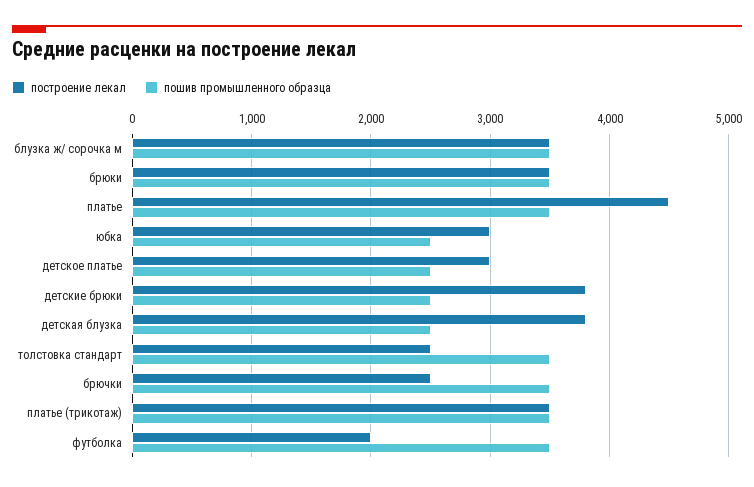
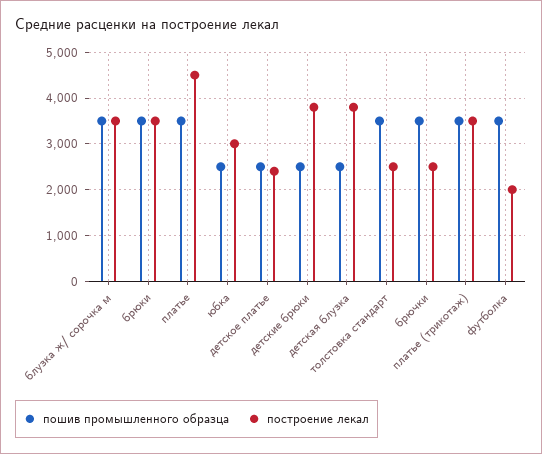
  {
    "построение лекал": {
      "блузка ж/ сорочка м": 3500,
      "брюки": 3500,
      "платье": 4500,
      "юбка": 3000,
-     "детское платье": 3000,
+     "детское платье": 2400,
      "детские брюки": 3800,
      "детская блузка": 3800,
      "толстовка стандарт": 2500,
      "брючки": 2500,
      "платье (трикотаж)": 3500,
      "футболка": 2000
    },
    "пошив промышленного образца": {
      "блузка ж/ сорочка м": 3500,
      "брюки": 3500,
      "платье": 3500,
      "юбка": 2500,
      "детское платье": 2500,
      "детские брюки": 2500,
      "детская блузка": 2500,
      "толстовка стандарт": 3500,
      "брючки": 3500,
      "платье (трикотаж)": 3500,
      "футболка": 3500
    }
  }

